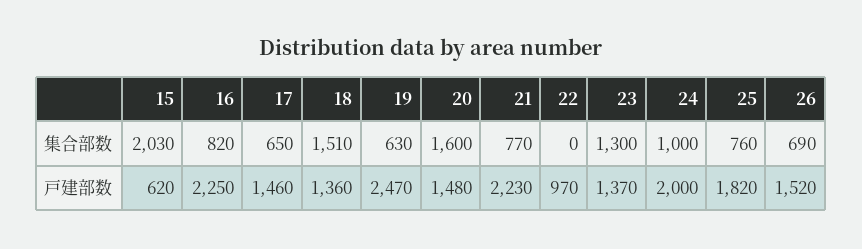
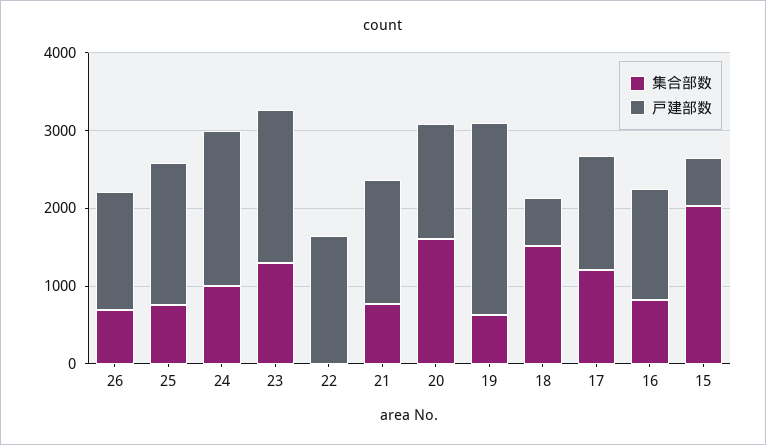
  {
    "集合部数": {
      "15": 2030,
      "16": 820,
-     "17": 650,
+     "17": 1200,
      "18": 1510,
      "19": 630,
      "20": 1600,
      "21": 770,
      "22": 0,
      "23": 1300,
      "24": 1000,
      "25": 760,
      "26": 690
    },
    "戸建部数": {
      "15": 620,
-     "16": 2250,
+     "16": 1400,
      "17": 1460,
-     "18": 1360,
+     "18": 600,
      "19": 2470,
      "20": 1480,
-     "21": 2230,
+     "21": 1600,
-     "22": 970,
+     "22": 1600,
-     "23": 1370,
+     "23": 2000,
      "24": 2000,
      "25": 1820,
      "26": 1520
    }
  }

